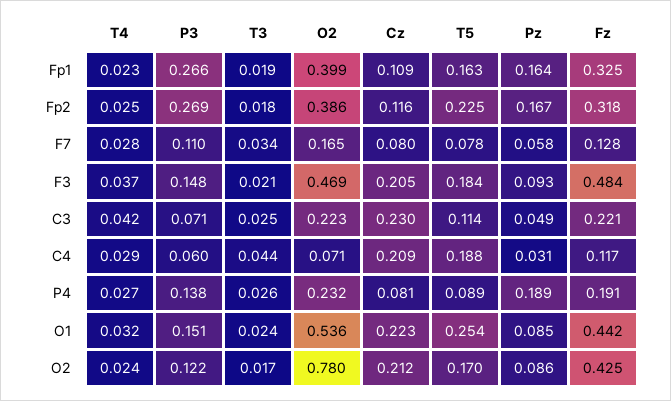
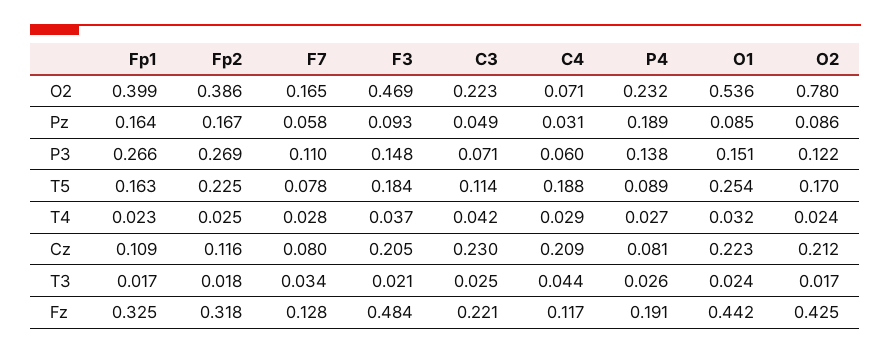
  {
    "T4": {
      "Fp1": 0.023,
      "Fp2": 0.025,
      "F7": 0.028,
      "F3": 0.037,
      "C3": 0.042,
      "C4": 0.029,
      "P4": 0.027,
      "O1": 0.032,
      "O2": 0.024
    },
    "P3": {
      "Fp1": 0.266,
      "Fp2": 0.269,
      "F7": 0.11,
      "F3": 0.148,
      "C3": 0.071,
      "C4": 0.06,
      "P4": 0.138,
      "O1": 0.151,
      "O2": 0.122
    },
    "T3": {
-     "Fp1": 0.019,
+     "Fp1": 0.017,
      "Fp2": 0.018,
      "F7": 0.034,
      "F3": 0.021,
      "C3": 0.025,
      "C4": 0.044,
      "P4": 0.026,
      "O1": 0.024,
      "O2": 0.017
    },
    "O2": {
      "Fp1": 0.399,
      "Fp2": 0.386,
      "F7": 0.165,
      "F3": 0.469,
      "C3": 0.223,
      "C4": 0.071,
      "P4": 0.232,
      "O1": 0.536,
      "O2": 0.78
    },
    "Cz": {
      "Fp1": 0.109,
      "Fp2": 0.116,
      "F7": 0.08,
      "F3": 0.205,
      "C3": 0.23,
      "C4": 0.209,
      "P4": 0.081,
      "O1": 0.223,
      "O2": 0.212
    },
    "T5": {
      "Fp1": 0.163,
      "Fp2": 0.225,
      "F7": 0.078,
      "F3": 0.184,
      "C3": 0.114,
      "C4": 0.188,
      "P4": 0.089,
      "O1": 0.254,
      "O2": 0.17
    },
    "Pz": {
      "Fp1": 0.164,
      "Fp2": 0.167,
      "F7": 0.058,
      "F3": 0.093,
      "C3": 0.049,
      "C4": 0.031,
      "P4": 0.189,
      "O1": 0.085,
      "O2": 0.086
    },
    "Fz": {
      "Fp1": 0.325,
      "Fp2": 0.318,
      "F7": 0.128,
      "F3": 0.484,
      "C3": 0.221,
      "C4": 0.117,
      "P4": 0.191,
      "O1": 0.442,
      "O2": 0.425
    }
  }

